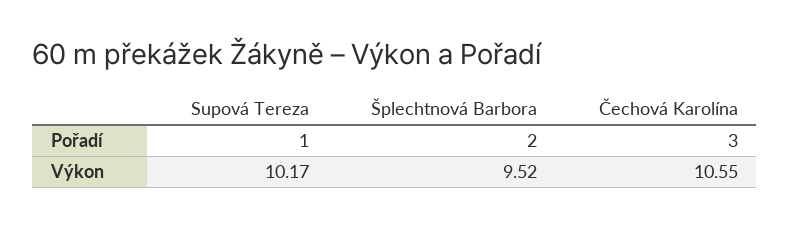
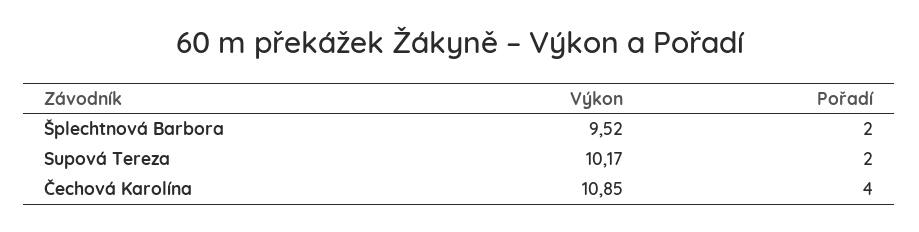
  {
    "Supová Tereza": {
-     "Pořadí": 1,
+     "Pořadí": 2,
      "Výkon": 10.17
    },
    "Šplechtnová Barbora": {
      "Pořadí": 2,
      "Výkon": 9.52
    },
    "Čechová Karolína": {
-     "Pořadí": 3,
+     "Pořadí": 4,
-     "Výkon": 10.55
+     "Výkon": 10.85
    }
  }

